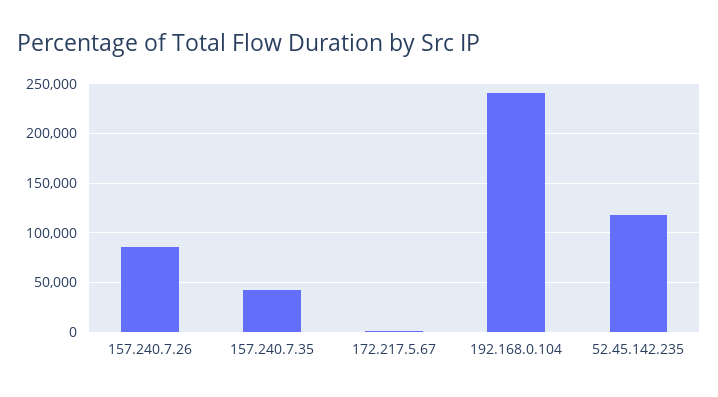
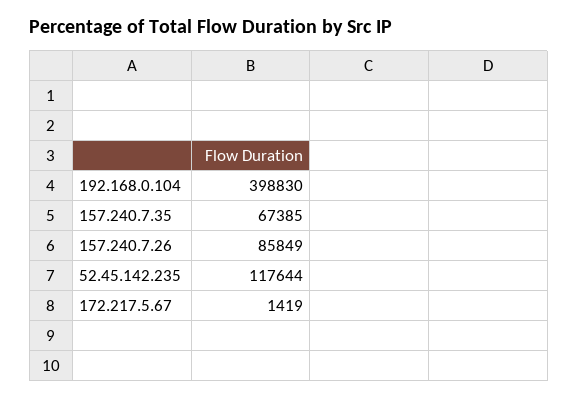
  {
    "157.240.7.26": 85849,
-   "157.240.7.35": 40000,
+   "157.240.7.35": 67385,
    "172.217.5.67": 1419,
-   "192.168.0.104": 240000,
+   "192.168.0.104": 398830,
    "52.45.142.235": 117644
  }

